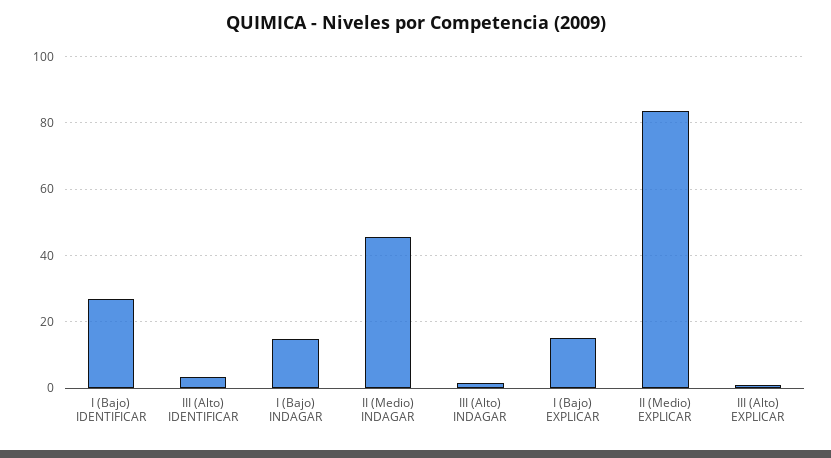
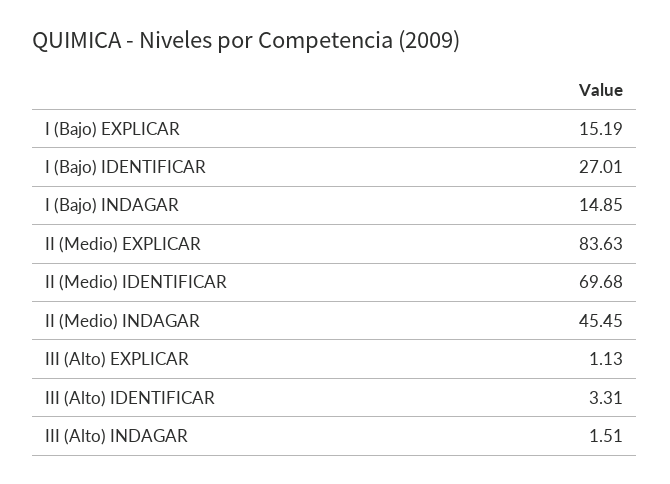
  {
    "I (Bajo) IDENTIFICAR": 27.01,
    "III (Alto) IDENTIFICAR": 3.31,
    "I (Bajo) INDAGAR": 14.85,
    "II (Medio) INDAGAR": 45.45,
    "III (Alto) INDAGAR": 1.51,
    "I (Bajo) EXPLICAR": 15.19,
    "II (Medio) EXPLICAR": 83.63,
-   "III (Alto) EXPLICAR": 1.13
+   "III (Alto) EXPLICAR": 1.13,
+   "II (Medio) IDENTIFICAR": 69.68
  }

